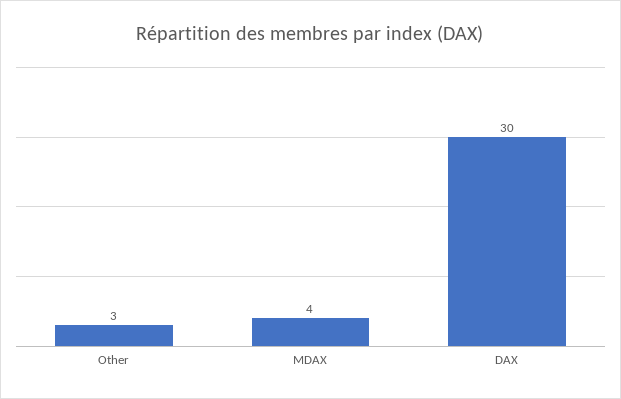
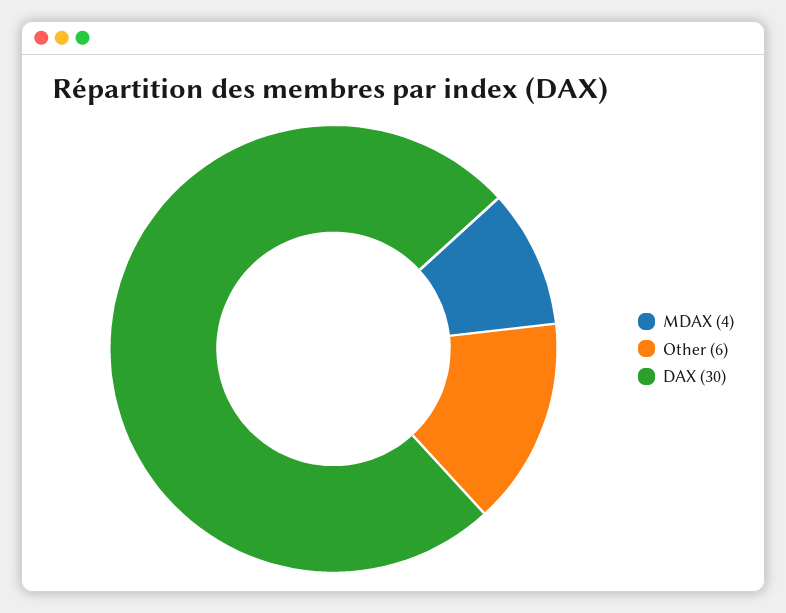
  {
-   "Other": 3,
+   "Other": 6,
    "MDAX": 4,
    "DAX": 30
  }

